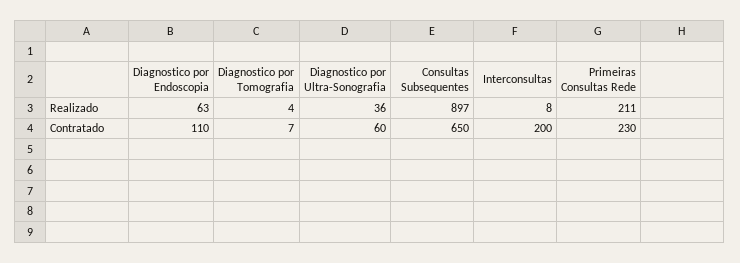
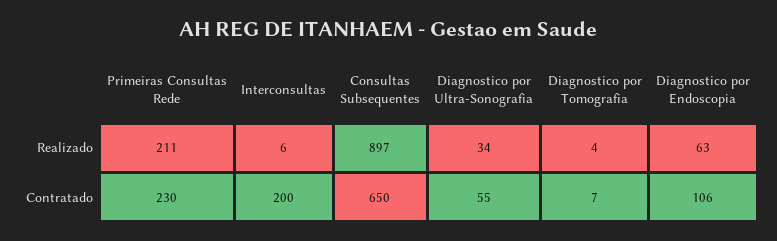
  {
    "Diagnostico por Endoscopia": {
      "Realizado": 63,
-     "Contratado": 110
+     "Contratado": 106
    },
    "Diagnostico por Tomografia": {
      "Realizado": 4,
      "Contratado": 7
    },
    "Diagnostico por Ultra-Sonografia": {
-     "Realizado": 36,
+     "Realizado": 34,
-     "Contratado": 60
+     "Contratado": 55
    },
    "Consultas Subsequentes": {
      "Realizado": 897,
      "Contratado": 650
    },
    "Interconsultas": {
-     "Realizado": 8,
+     "Realizado": 6,
      "Contratado": 200
    },
    "Primeiras Consultas Rede": {
      "Realizado": 211,
      "Contratado": 230
    }
  }

